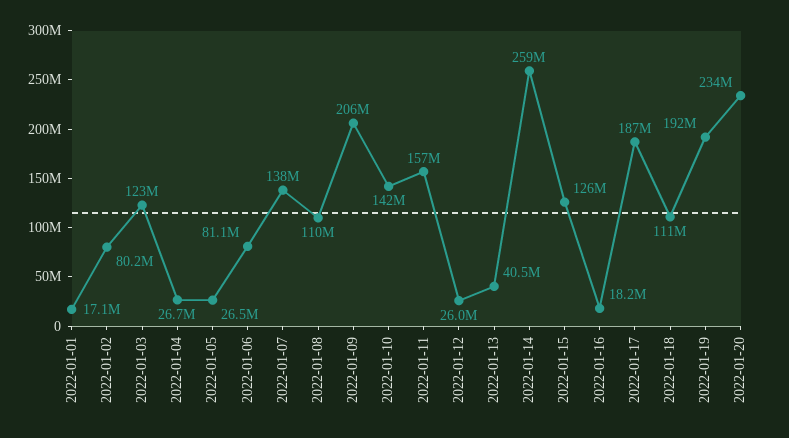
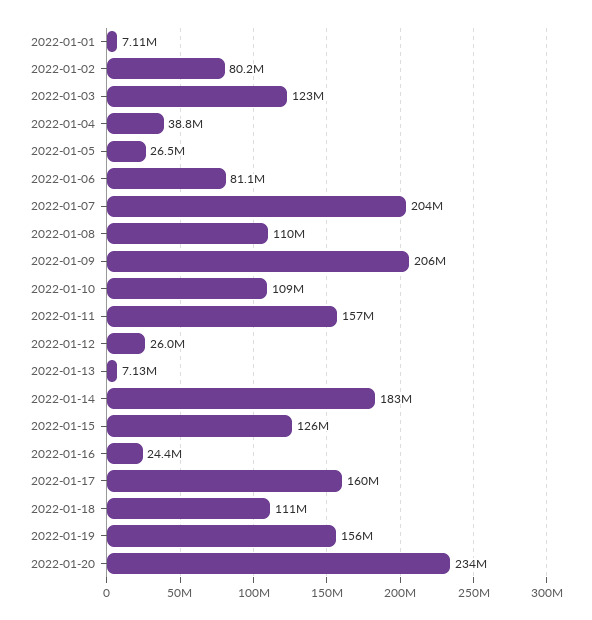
  {
-   "2022-01-01": 17100000,
+   "2022-01-01": 7110000,
    "2022-01-02": 80200000,
    "2022-01-03": 123000000,
-   "2022-01-04": 26700000,
+   "2022-01-04": 38800000,
    "2022-01-05": 26500000,
    "2022-01-06": 81100000,
-   "2022-01-07": 138000000,
+   "2022-01-07": 204000000,
    "2022-01-08": 110000000,
    "2022-01-09": 206000000,
-   "2022-01-10": 142000000,
+   "2022-01-10": 109000000,
    "2022-01-11": 157000000,
    "2022-01-12": 26000000,
-   "2022-01-13": 40500000,
+   "2022-01-13": 7130000,
-   "2022-01-14": 259000000,
+   "2022-01-14": 183000000,
    "2022-01-15": 126000000,
-   "2022-01-16": 18200000,
+   "2022-01-16": 24400000,
-   "2022-01-17": 187000000,
+   "2022-01-17": 160000000,
    "2022-01-18": 111000000,
-   "2022-01-19": 192000000,
+   "2022-01-19": 156000000,
    "2022-01-20": 234000000
  }

